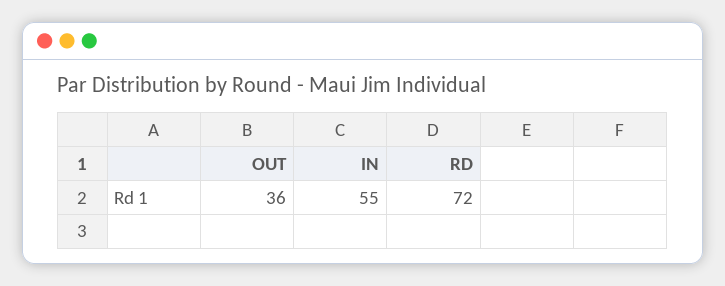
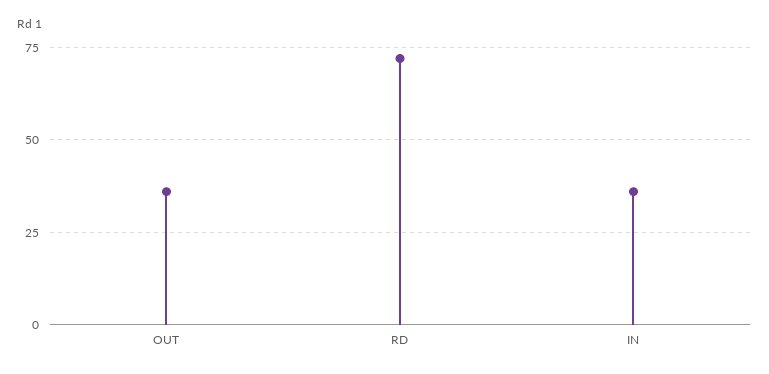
  {
    "OUT": 36,
-   "IN": 55,
+   "IN": 35,
    "RD": 72
  }

